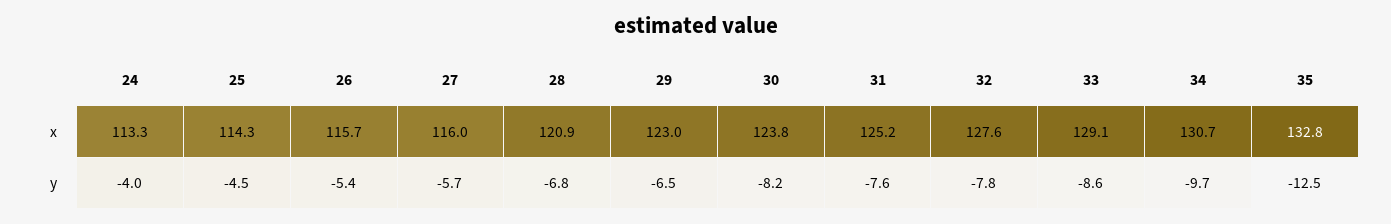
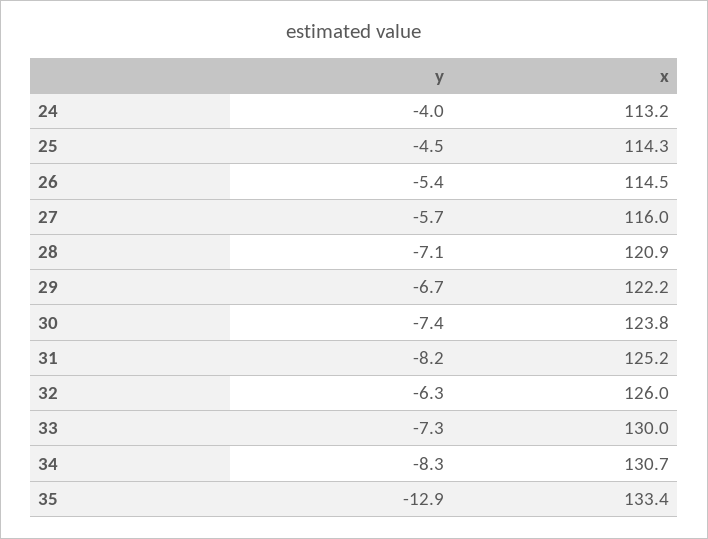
  {
    "24": {
-     "x": 113.3,
+     "x": 113.2,
      "y": -4
    },
    "25": {
      "x": 114.3,
      "y": -4.5
    },
    "26": {
-     "x": 115.7,
+     "x": 114.5,
      "y": -5.4
    },
    "27": {
      "x": 116,
      "y": -5.7
    },
    "28": {
      "x": 120.9,
-     "y": -6.8
+     "y": -7.1
    },
    "29": {
-     "x": 123,
+     "x": 122.2,
-     "y": -6.5
+     "y": -6.7
    },
    "30": {
      "x": 123.8,
-     "y": -8.2
+     "y": -7.4
    },
    "31": {
      "x": 125.2,
-     "y": -7.6
+     "y": -8.2
    },
    "32": {
-     "x": 127.6,
+     "x": 126,
-     "y": -7.8
+     "y": -6.3
    },
    "33": {
-     "x": 129.1,
+     "x": 130,
-     "y": -8.6
+     "y": -7.3
    },
    "34": {
      "x": 130.7,
-     "y": -9.7
+     "y": -8.3
    },
    "35": {
-     "x": 132.8,
+     "x": 133.4,
-     "y": -12.5
+     "y": -12.9
    }
  }

